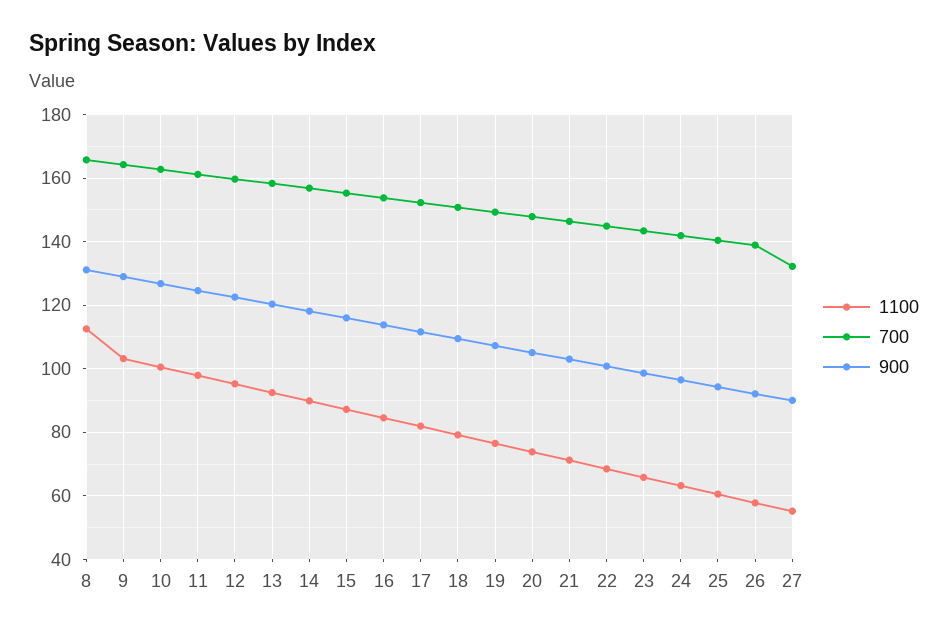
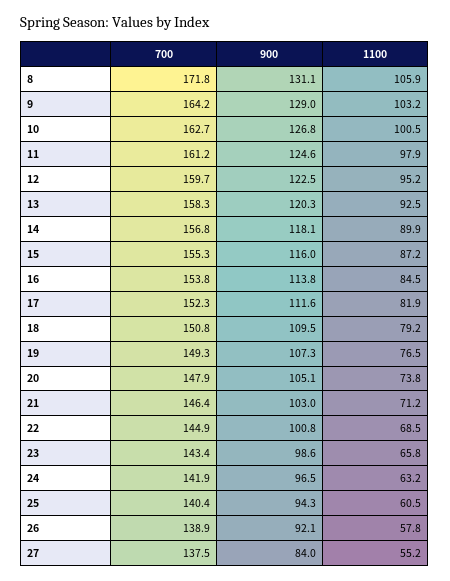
  {
    "1100": {
-     "8": 112,
+     "8": 105.9,
      "9": 103.2,
      "10": 100.5,
      "11": 97.9,
      "12": 95.2,
      "13": 92.5,
      "14": 89.9,
      "15": 87.2,
      "16": 84.5,
      "17": 81.9,
      "18": 79.2,
      "19": 76.5,
      "20": 73.8,
      "21": 71.2,
      "22": 68.5,
      "23": 65.8,
      "24": 63.2,
      "25": 60.5,
      "26": 57.8,
      "27": 55.2
    },
    "700": {
-     "8": 166,
+     "8": 171.8,
      "9": 164.2,
      "10": 162.7,
      "11": 161.2,
      "12": 159.7,
      "13": 158.3,
      "14": 156.8,
      "15": 155.3,
      "16": 153.8,
      "17": 152.3,
      "18": 150.8,
      "19": 149.3,
      "20": 147.9,
      "21": 146.4,
      "22": 144.9,
      "23": 143.4,
      "24": 141.9,
      "25": 140.4,
      "26": 138.9,
-     "27": 132
+     "27": 137.5
    },
    "900": {
      "8": 131.1,
      "9": 129,
      "10": 126.8,
      "11": 124.6,
      "12": 122.5,
      "13": 120.3,
      "14": 118.1,
      "15": 116,
      "16": 113.8,
      "17": 111.6,
      "18": 109.5,
      "19": 107.3,
      "20": 105.1,
      "21": 103,
      "22": 100.8,
      "23": 98.6,
      "24": 96.5,
      "25": 94.3,
      "26": 92.1,
-     "27": 90
+     "27": 84
    }
  }

